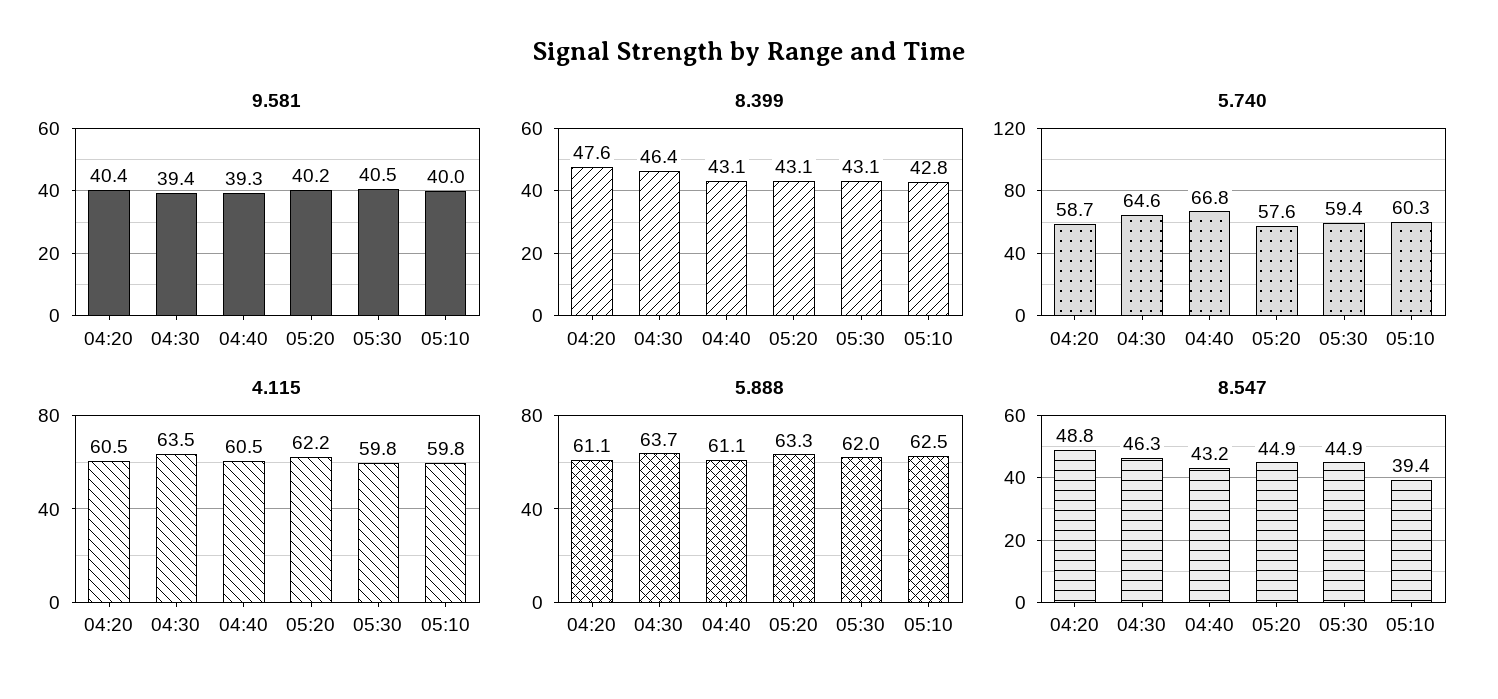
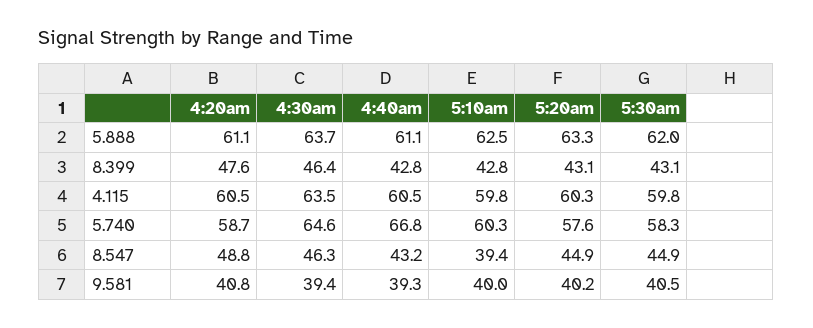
  {
    "9.581": {
-     "04:20": 40.4,
+     "04:20": 40.8,
      "04:30": 39.4,
      "04:40": 39.3,
      "05:20": 40.2,
      "05:30": 40.5,
      "05:10": 40
    },
    "8.399": {
      "04:20": 47.6,
      "04:30": 46.4,
-     "04:40": 43.1,
+     "04:40": 42.8,
      "05:20": 43.1,
      "05:30": 43.1,
      "05:10": 42.8
    },
    "5.740": {
      "04:20": 58.7,
      "04:30": 64.6,
      "04:40": 66.8,
      "05:20": 57.6,
-     "05:30": 59.4,
+     "05:30": 58.3,
      "05:10": 60.3
    },
    "4.115": {
      "04:20": 60.5,
      "04:30": 63.5,
      "04:40": 60.5,
-     "05:20": 62.2,
+     "05:20": 60.3,
      "05:30": 59.8,
      "05:10": 59.8
    },
    "5.888": {
      "04:20": 61.1,
      "04:30": 63.7,
      "04:40": 61.1,
      "05:20": 63.3,
      "05:30": 62,
      "05:10": 62.5
    },
    "8.547": {
      "04:20": 48.8,
      "04:30": 46.3,
      "04:40": 43.2,
      "05:20": 44.9,
      "05:30": 44.9,
      "05:10": 39.4
    }
  }

